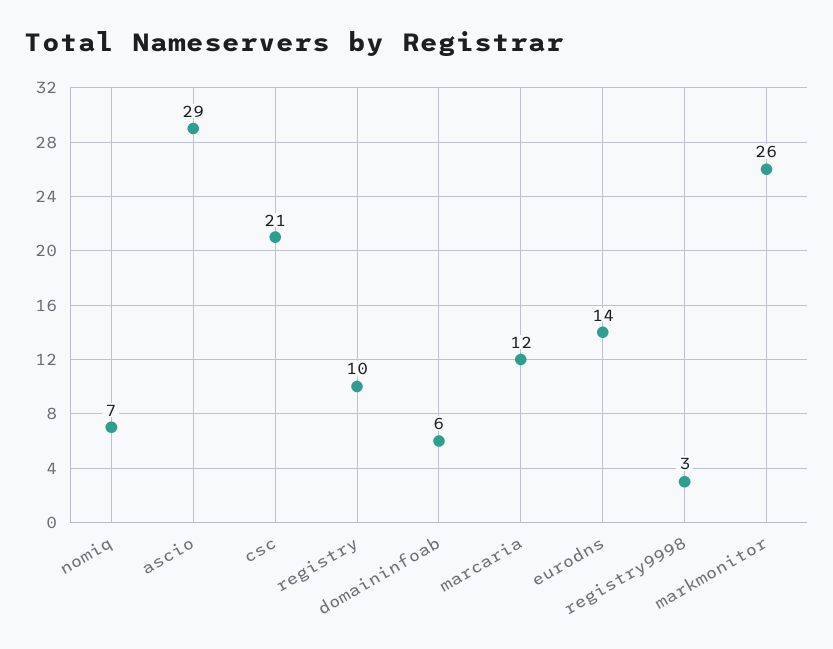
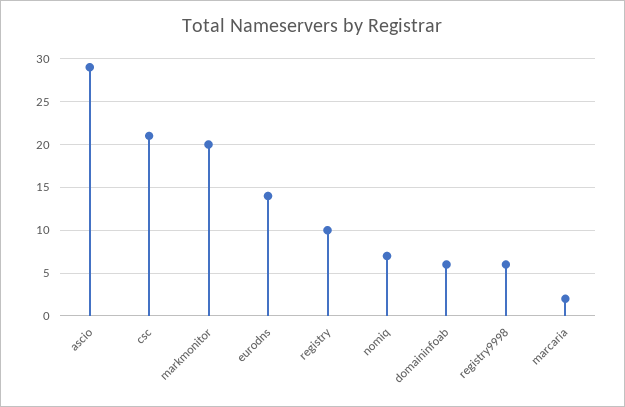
  {
    "nomiq": 7,
    "ascio": 29,
    "csc": 21,
    "registry": 10,
    "domaininfoab": 6,
-   "marcaria": 12,
+   "marcaria": 2,
    "eurodns": 14,
-   "registry9998": 3,
+   "registry9998": 6,
-   "markmonitor": 26
+   "markmonitor": 20
  }

